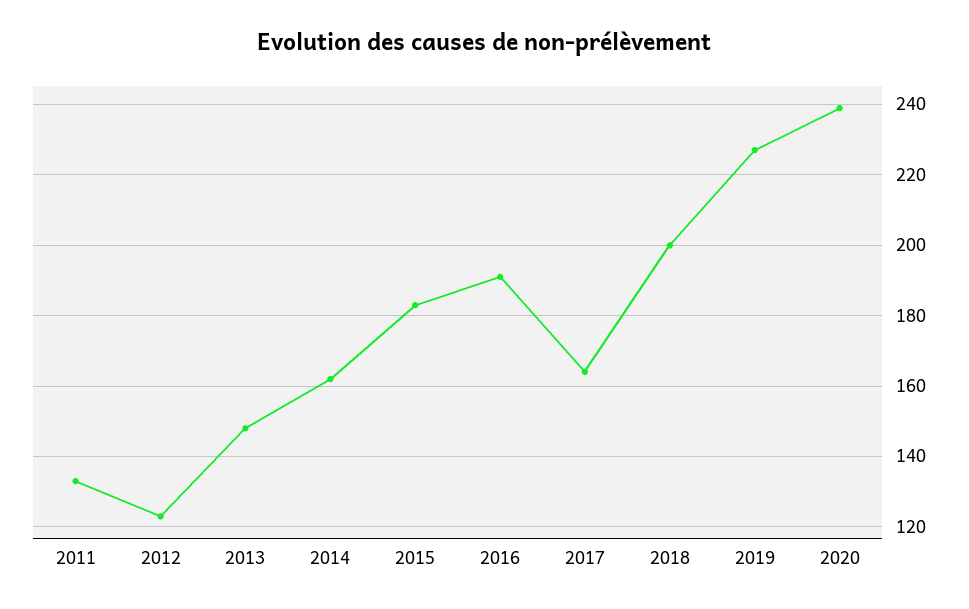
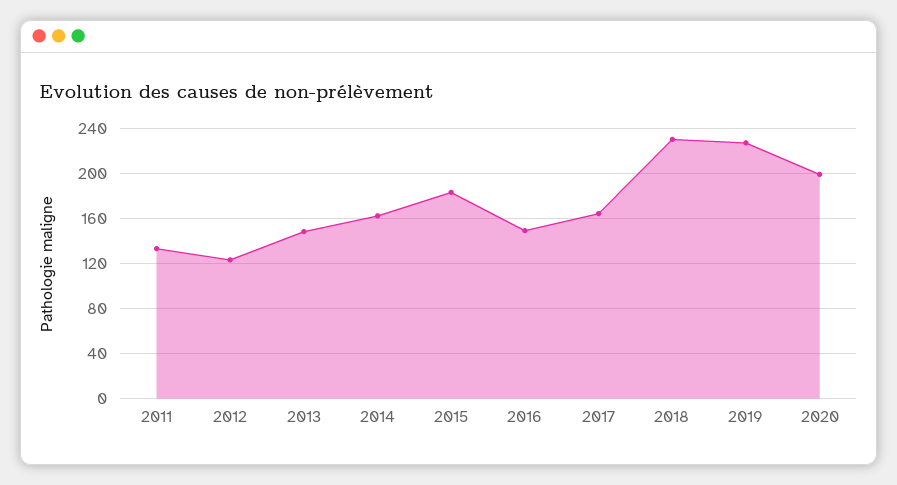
  {
    "2011": 135,
    "2012": 125,
    "2013": 150,
    "2014": 160,
    "2015": 185,
-   "2016": 190,
+   "2016": 150,
    "2017": 165,
-   "2018": 200,
+   "2018": 230,
    "2019": 225,
-   "2020": 240
+   "2020": 200
  }

